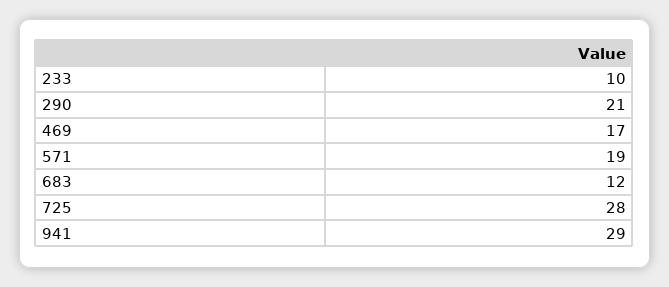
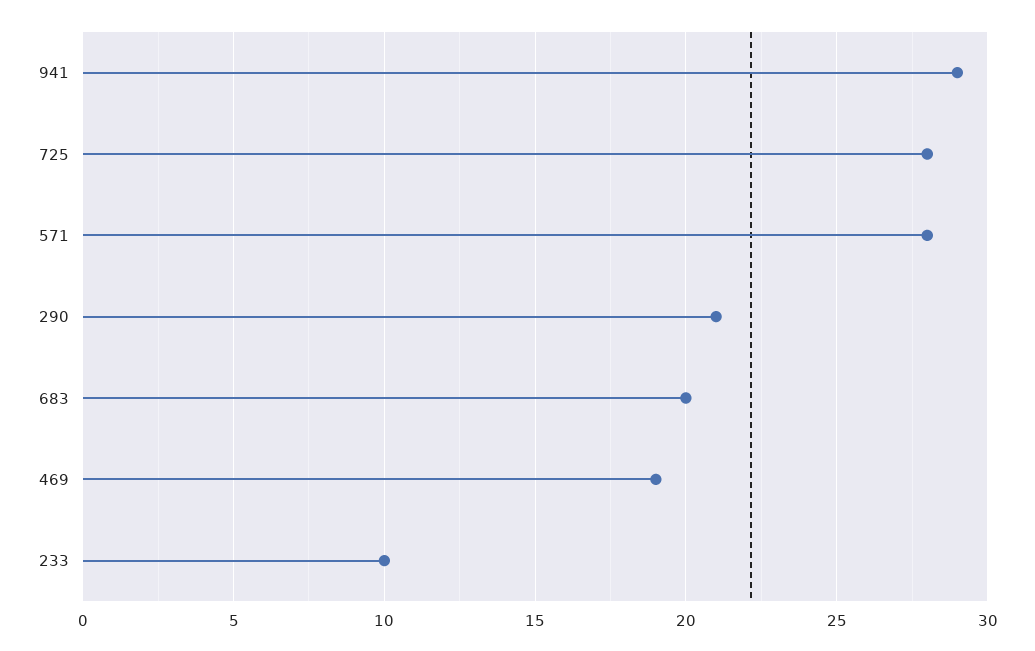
  {
    "233": 10,
    "290": 21,
-   "469": 17,
+   "469": 19,
-   "571": 19,
+   "571": 28,
-   "683": 12,
+   "683": 20,
    "725": 28,
    "941": 29
  }

